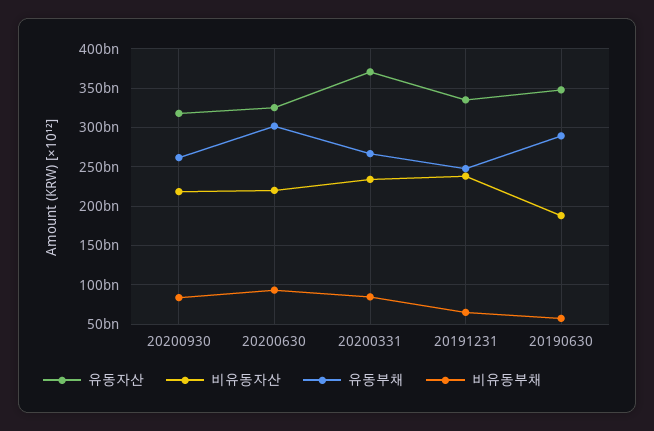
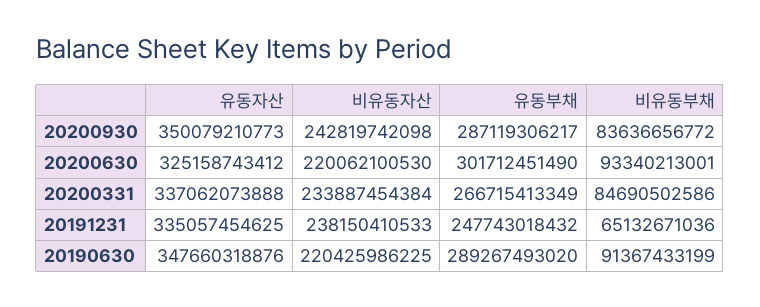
  {
    "유동자산": {
-     "20200930": 320000000000,
+     "20200930": 350079210773,
      "20200630": 325158743412,
-     "20200331": 370000000000,
+     "20200331": 337062073888,
      "20191231": 335057454625,
      "20190630": 347660318876
    },
    "비유동자산": {
-     "20200930": 220000000000,
+     "20200930": 242819742098,
      "20200630": 220062100530,
      "20200331": 233887454384,
      "20191231": 238150410533,
-     "20190630": 190000000000
+     "20190630": 220425986225
    },
    "유동부채": {
-     "20200930": 260000000000,
+     "20200930": 287119306217,
      "20200630": 301712451490,
      "20200331": 266715413349,
      "20191231": 247743018432,
      "20190630": 289267493020
    },
    "비유동부채": {
      "20200930": 83636656772,
      "20200630": 93340213001,
      "20200331": 84690502586,
      "20191231": 65132671036,
-     "20190630": 60000000000
+     "20190630": 91367433199
    }
  }

